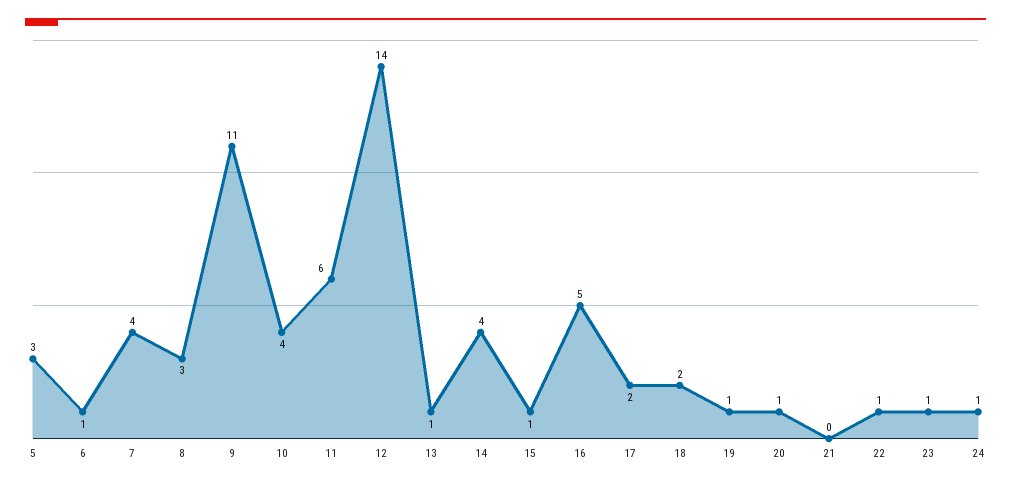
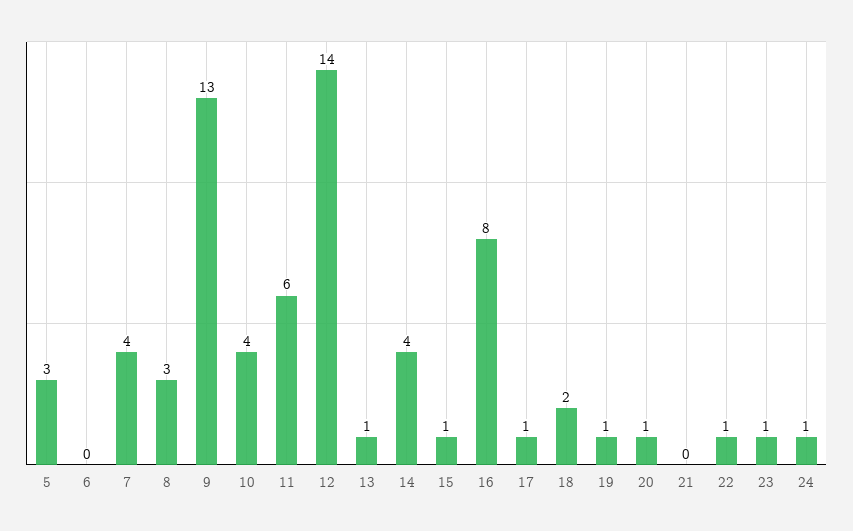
  {
    "5": 3,
-   "6": 1,
+   "6": 0,
    "7": 4,
    "8": 3,
-   "9": 11,
+   "9": 13,
    "10": 4,
    "11": 6,
    "12": 14,
    "13": 1,
    "14": 4,
    "15": 1,
-   "16": 5,
+   "16": 8,
-   "17": 2,
+   "17": 1,
    "18": 2,
    "19": 1,
    "20": 1,
    "21": 0,
    "22": 1,
    "23": 1,
    "24": 1
  }

